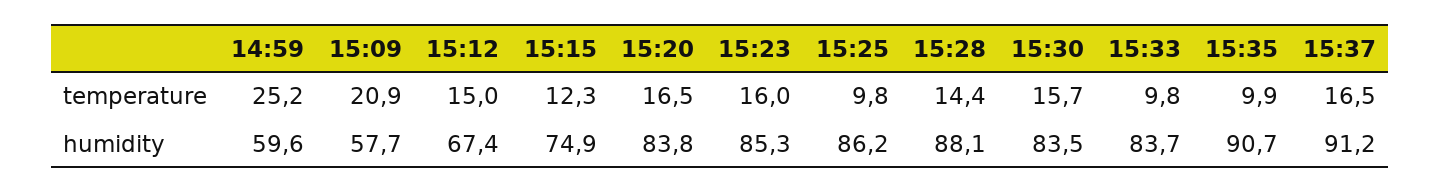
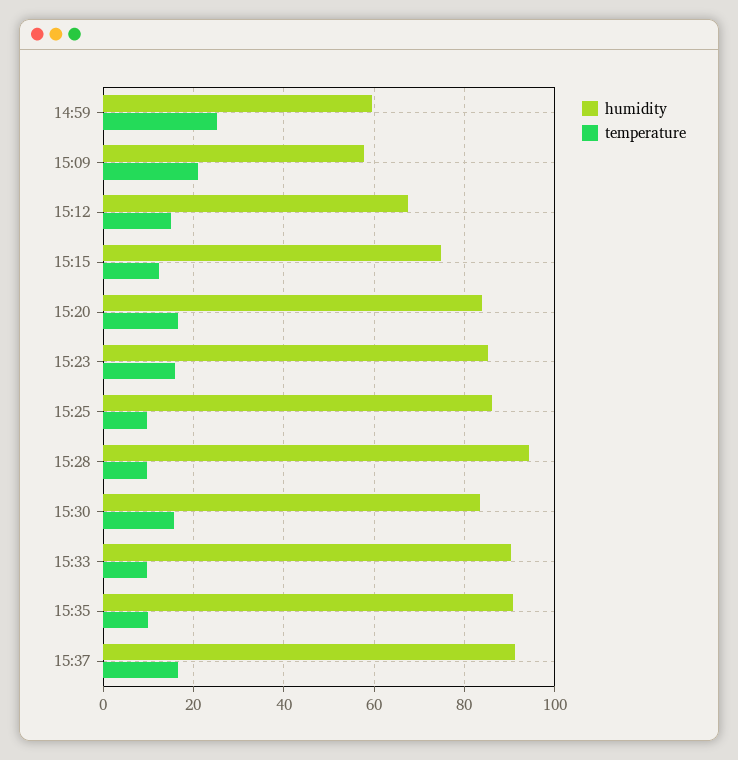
  {
    "temperature": {
      "14:59": 25.2,
      "15:09": 20.9,
      "15:12": 15,
      "15:15": 12.3,
      "15:20": 16.5,
      "15:23": 16,
      "15:25": 9.8,
-     "15:28": 14.4,
+     "15:28": 10,
      "15:30": 15.7,
      "15:33": 9.8,
      "15:35": 9.9,
      "15:37": 16.5
    },
    "humidity": {
      "14:59": 59.6,
      "15:09": 57.7,
      "15:12": 67.4,
      "15:15": 74.9,
      "15:20": 83.8,
      "15:23": 85.3,
      "15:25": 86.2,
-     "15:28": 88.1,
+     "15:28": 94,
      "15:30": 83.5,
-     "15:33": 83.7,
+     "15:33": 90,
      "15:35": 90.7,
      "15:37": 91.2
    }
  }

